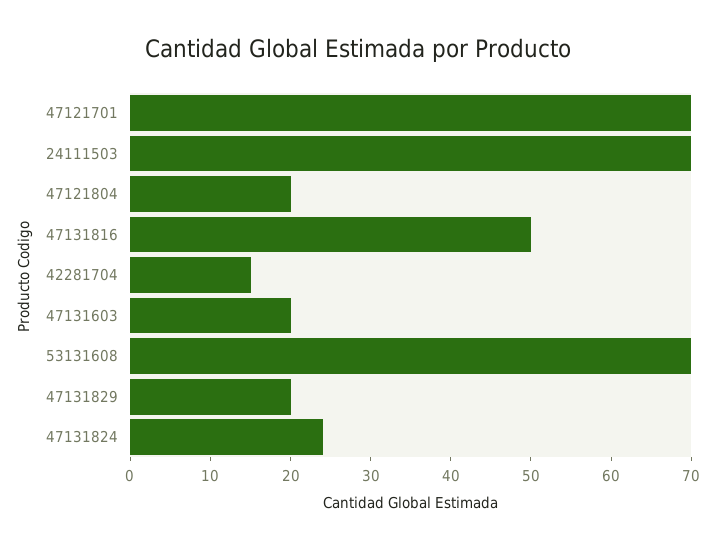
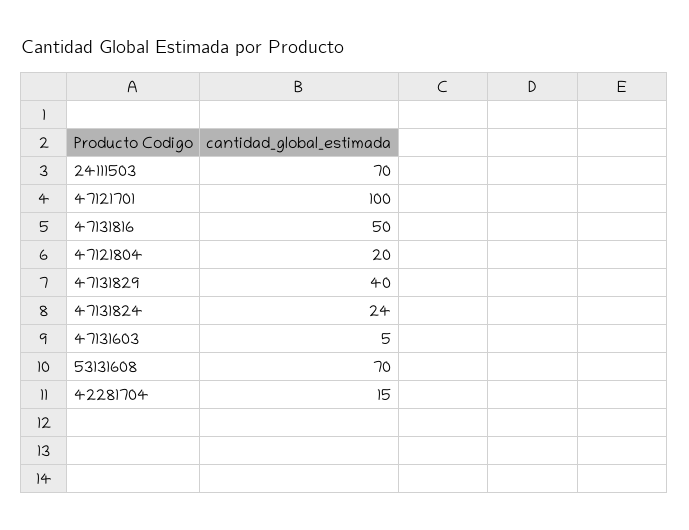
  {
-   "47121701": 70,
+   "47121701": 100,
    "24111503": 70,
    "47121804": 20,
    "47131816": 50,
    "42281704": 15,
-   "47131603": 20,
+   "47131603": 5,
    "53131608": 70,
-   "47131829": 20,
+   "47131829": 40,
    "47131824": 24
  }

